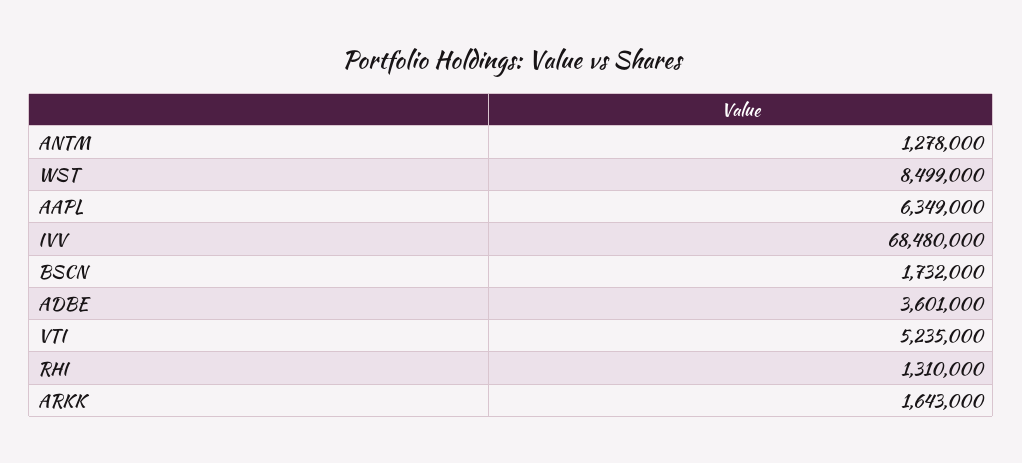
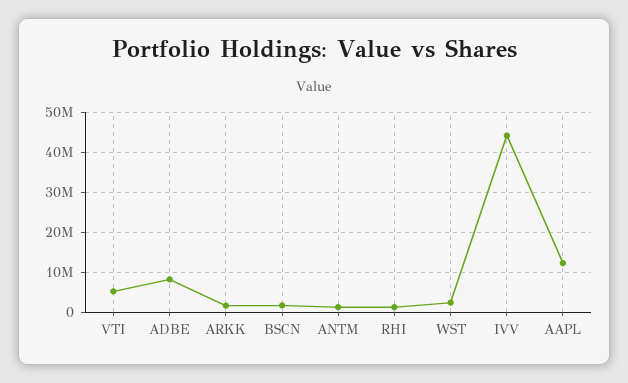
  {
    "ANTM": 1278000,
-   "WST": 8499000,
+   "WST": 2000000,
-   "AAPL": 6349000,
+   "AAPL": 12000000,
-   "IVV": 68480000,
+   "IVV": 44000000,
    "BSCN": 1732000,
-   "ADBE": 3601000,
+   "ADBE": 8000000,
    "VTI": 5235000,
    "RHI": 1310000,
    "ARKK": 1643000
  }

